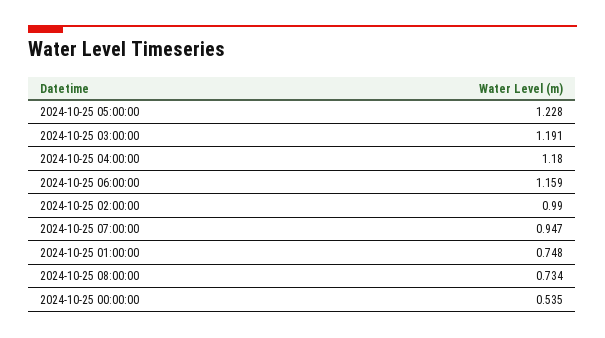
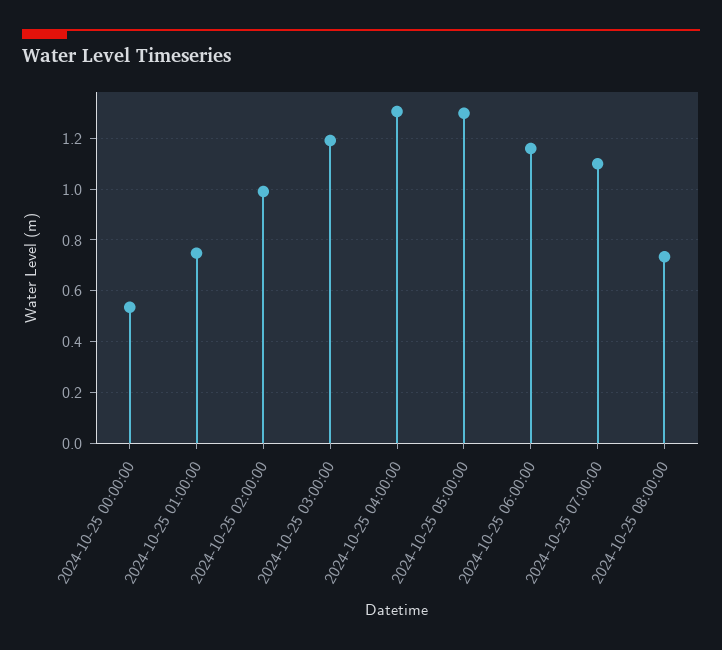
  {
-   "2024-10-25 05:00:00": 1.228,
+   "2024-10-25 05:00:00": 1.3,
    "2024-10-25 03:00:00": 1.191,
-   "2024-10-25 04:00:00": 1.18,
+   "2024-10-25 04:00:00": 1.3,
    "2024-10-25 06:00:00": 1.159,
    "2024-10-25 02:00:00": 0.99,
-   "2024-10-25 07:00:00": 0.947,
+   "2024-10-25 07:00:00": 1.1,
    "2024-10-25 01:00:00": 0.748,
    "2024-10-25 08:00:00": 0.734,
    "2024-10-25 00:00:00": 0.535
  }

